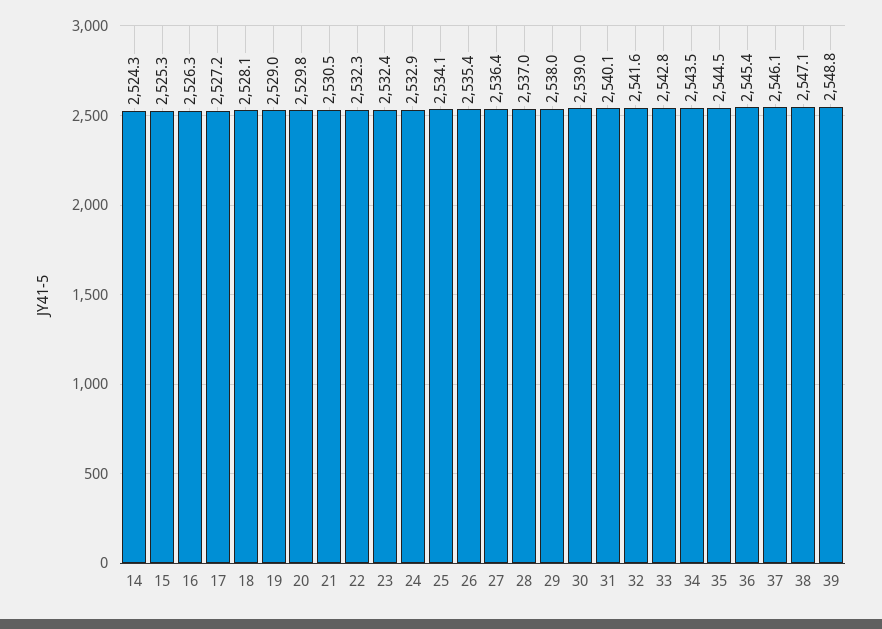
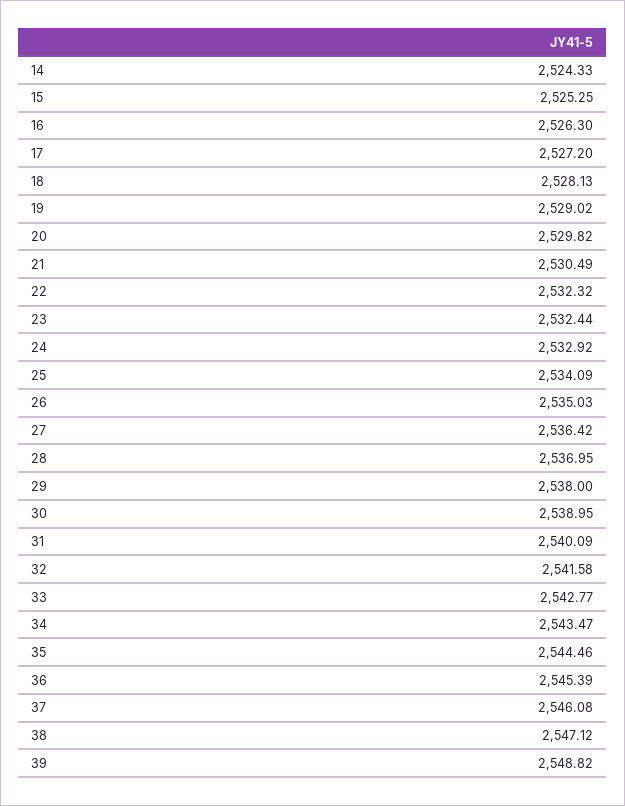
  {
    "14": 2524.33,
    "15": 2525.25,
    "16": 2526.3,
    "17": 2527.2,
    "18": 2528.13,
    "19": 2529.02,
    "20": 2529.82,
    "21": 2530.49,
    "22": 2532.32,
    "23": 2532.44,
    "24": 2532.92,
    "25": 2534.09,
-   "26": 2535.4,
+   "26": 2535.03,
    "27": 2536.42,
    "28": 2536.95,
    "29": 2538,
    "30": 2538.95,
    "31": 2540.09,
    "32": 2541.58,
    "33": 2542.77,
    "34": 2543.47,
    "35": 2544.46,
    "36": 2545.39,
    "37": 2546.08,
    "38": 2547.12,
    "39": 2548.82
  }

